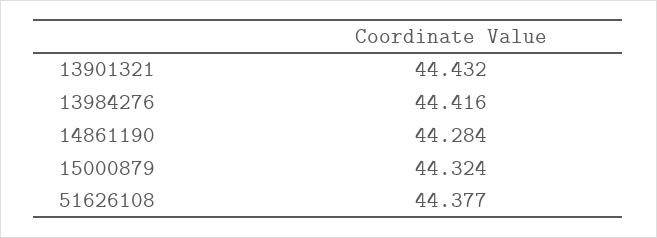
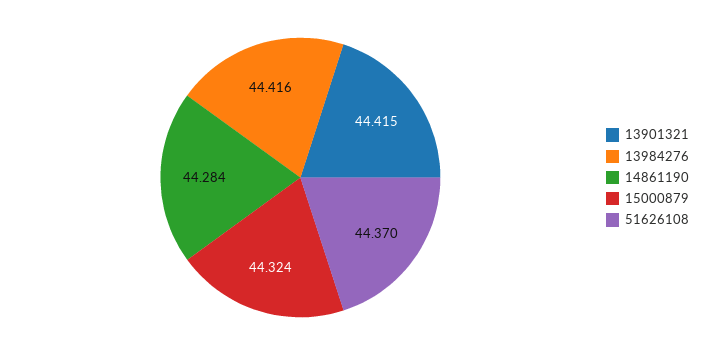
  {
-   "13901321": 44.432,
+   "13901321": 44.415,
    "13984276": 44.416,
    "14861190": 44.284,
    "15000879": 44.324,
-   "51626108": 44.377
+   "51626108": 44.37
  }

